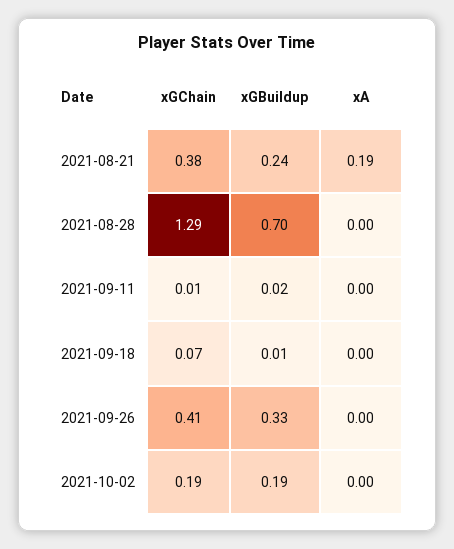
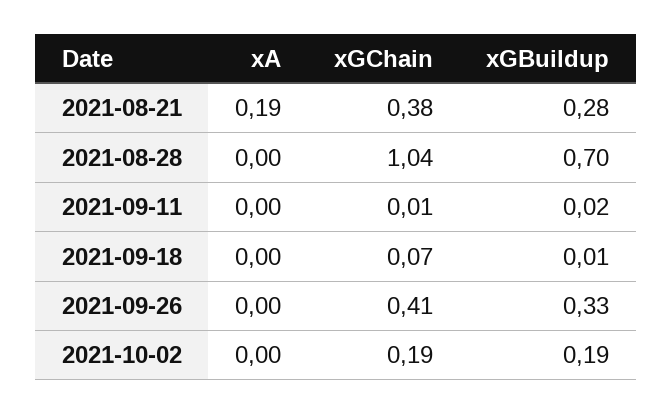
  {
    "xGChain": {
      "2021-08-21": 0.38,
-     "2021-08-28": 1.29,
+     "2021-08-28": 1.04,
      "2021-09-11": 0.01,
      "2021-09-18": 0.07,
      "2021-09-26": 0.41,
      "2021-10-02": 0.19
    },
    "xGBuildup": {
-     "2021-08-21": 0.24,
+     "2021-08-21": 0.28,
      "2021-08-28": 0.7,
      "2021-09-11": 0.02,
      "2021-09-18": 0.01,
      "2021-09-26": 0.33,
      "2021-10-02": 0.19
    },
    "xA": {
      "2021-08-21": 0.19,
      "2021-08-28": 0,
      "2021-09-11": 0,
      "2021-09-18": 0,
      "2021-09-26": 0,
      "2021-10-02": 0
    }
  }

